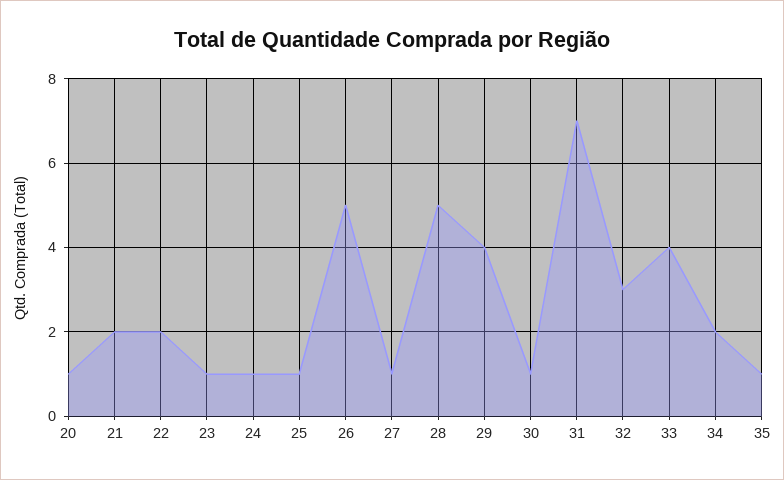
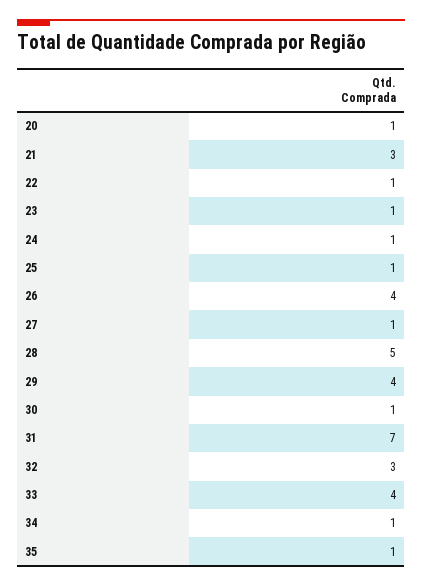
  {
    "20": 1,
-   "21": 2,
+   "21": 3,
-   "22": 2,
+   "22": 1,
    "23": 1,
    "24": 1,
    "25": 1,
-   "26": 5,
+   "26": 4,
    "27": 1,
    "28": 5,
    "29": 4,
    "30": 1,
    "31": 7,
    "32": 3,
    "33": 4,
-   "34": 2,
+   "34": 1,
    "35": 1
  }

